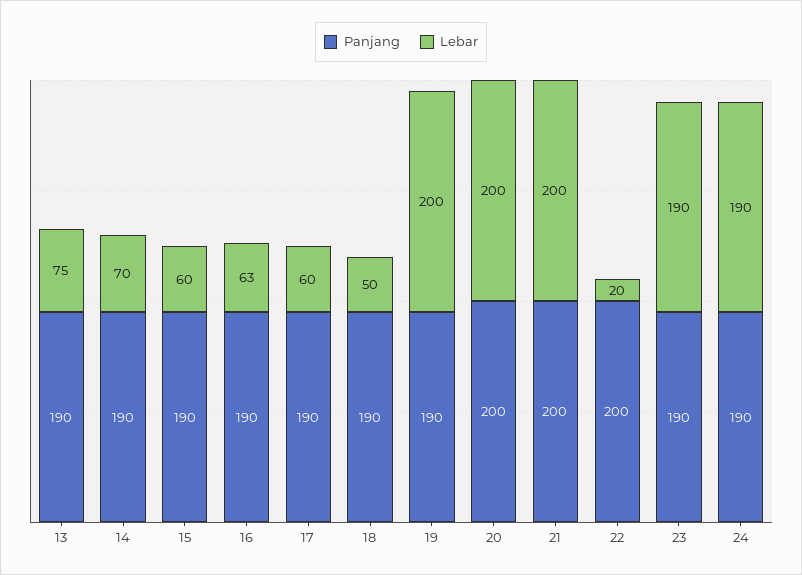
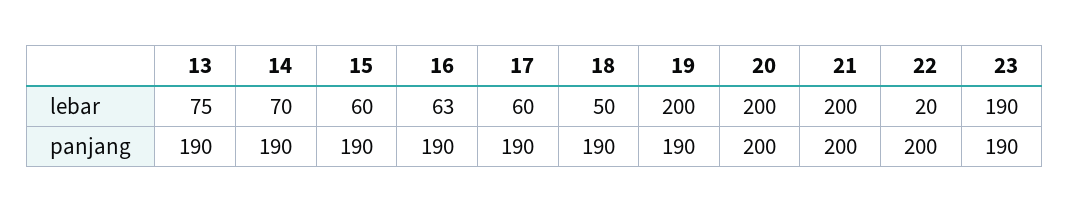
  {
    "Panjang": {
      "13": 190,
      "14": 190,
      "15": 190,
      "16": 190,
      "17": 190,
      "18": 190,
      "19": 190,
      "20": 200,
      "21": 200,
      "22": 200,
-     "23": 190,
+     "23": 190
-     "24": 190
    },
    "Lebar": {
      "13": 75,
      "14": 70,
      "15": 60,
      "16": 63,
      "17": 60,
      "18": 50,
      "19": 200,
      "20": 200,
      "21": 200,
      "22": 20,
-     "23": 190,
+     "23": 190
-     "24": 190
    }
  }

